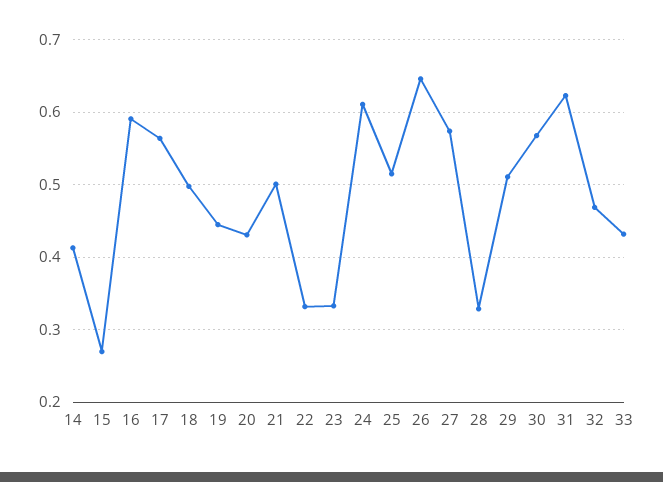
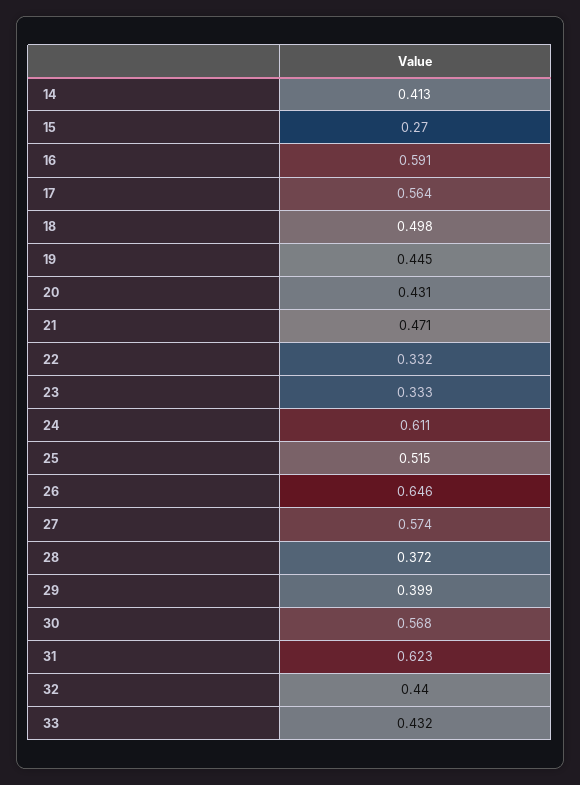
  {
    "14": 0.413,
    "15": 0.27,
    "16": 0.591,
    "17": 0.564,
    "18": 0.498,
    "19": 0.445,
    "20": 0.431,
-   "21": 0.5,
+   "21": 0.471,
    "22": 0.332,
    "23": 0.333,
    "24": 0.611,
    "25": 0.515,
    "26": 0.646,
    "27": 0.574,
-   "28": 0.33,
+   "28": 0.372,
-   "29": 0.51,
+   "29": 0.399,
    "30": 0.568,
    "31": 0.623,
-   "32": 0.47,
+   "32": 0.44,
    "33": 0.432
  }

